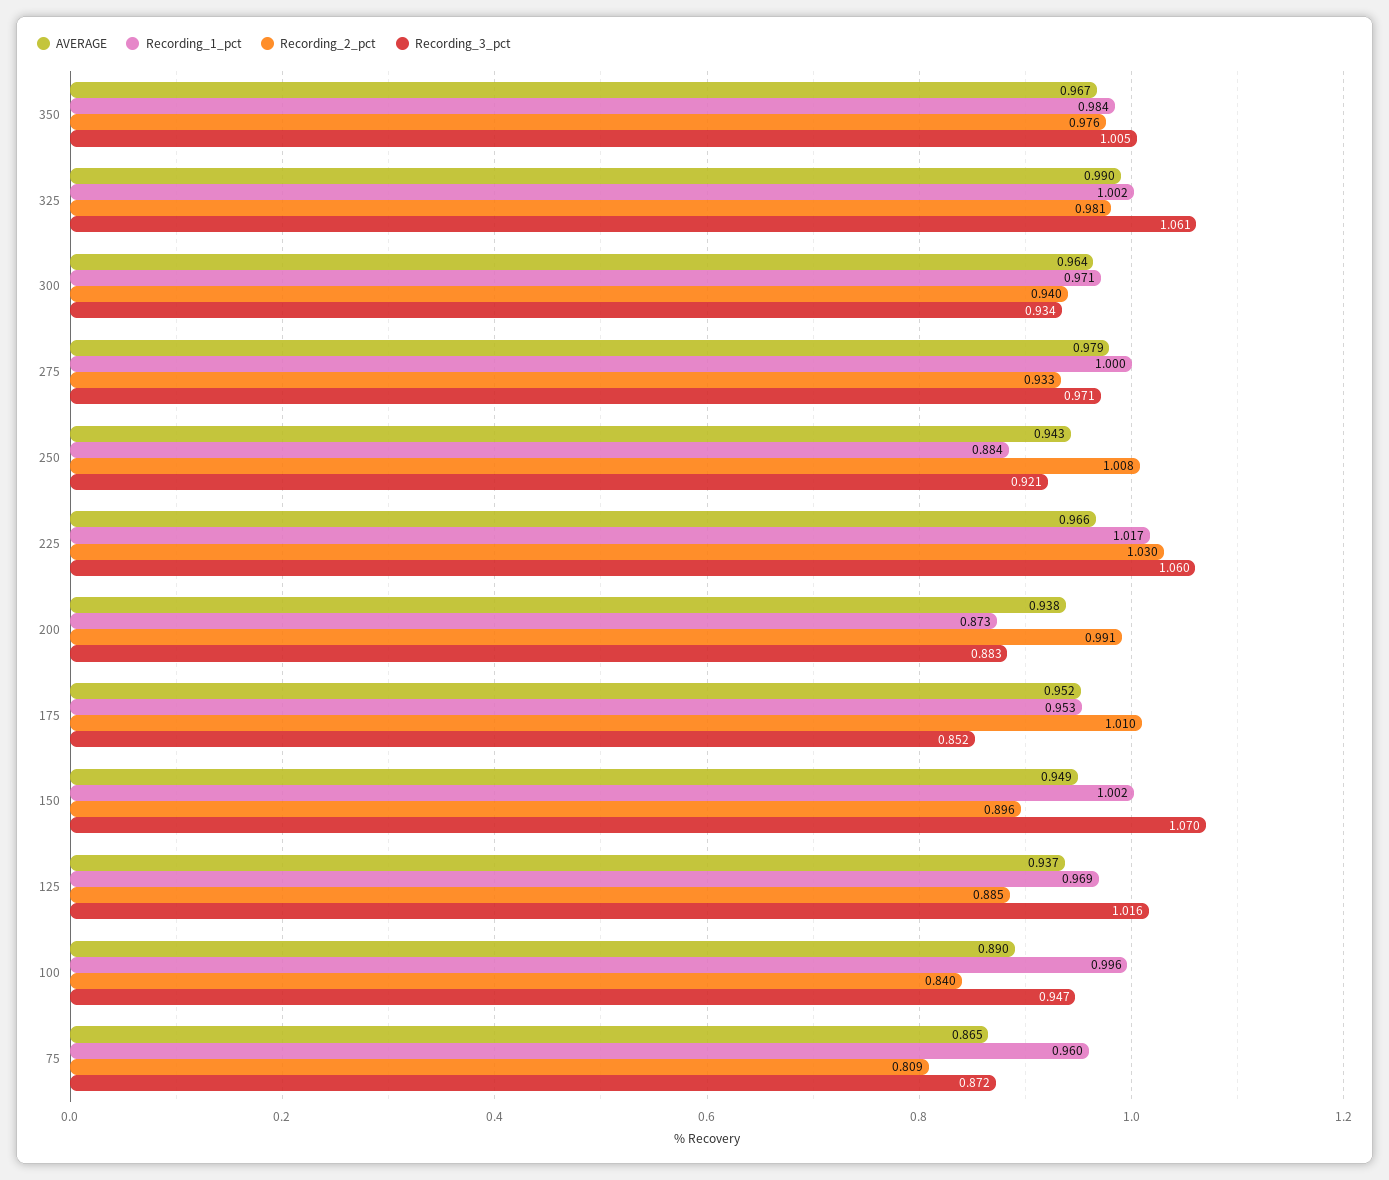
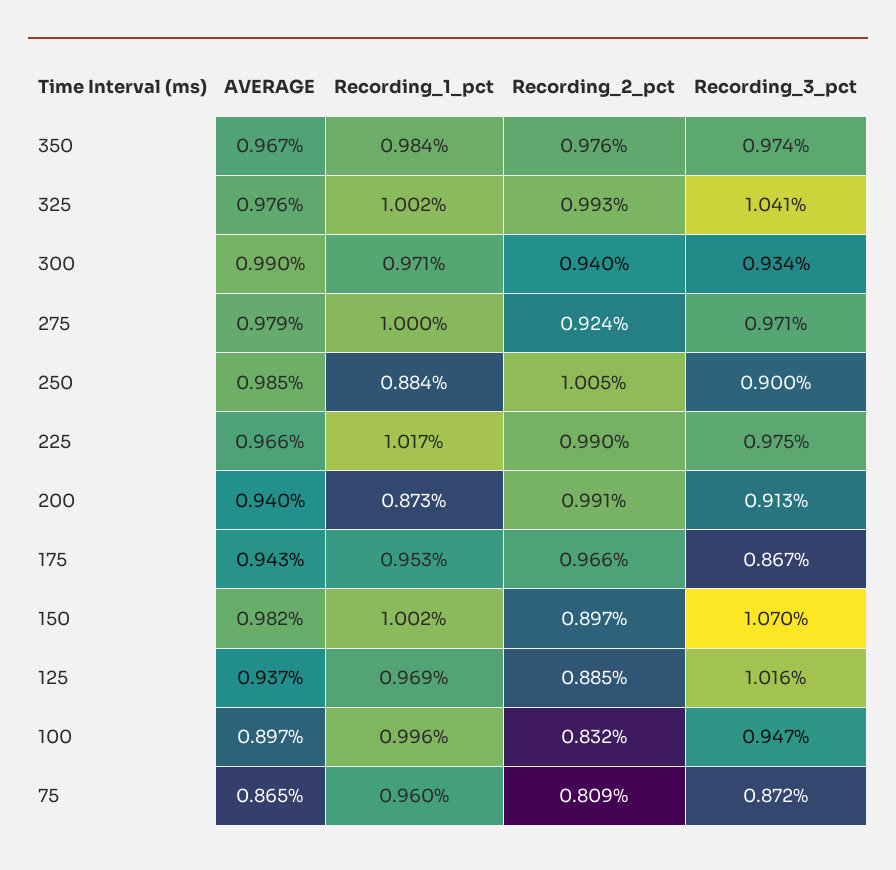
  {
    "AVERAGE": {
      "350": 0.967,
-     "325": 0.99,
+     "325": 0.976,
-     "300": 0.964,
+     "300": 0.99,
      "275": 0.979,
-     "250": 0.943,
+     "250": 0.985,
      "225": 0.966,
-     "200": 0.938,
+     "200": 0.94,
-     "175": 0.952,
+     "175": 0.943,
-     "150": 0.949,
+     "150": 0.982,
      "125": 0.937,
-     "100": 0.89,
+     "100": 0.897,
      "75": 0.865
    },
    "Recording_1_pct": {
      "350": 0.984,
      "325": 1.002,
      "300": 0.971,
      "275": 1,
      "250": 0.884,
      "225": 1.017,
      "200": 0.873,
      "175": 0.953,
      "150": 1.002,
      "125": 0.969,
      "100": 0.996,
      "75": 0.96
    },
    "Recording_2_pct": {
      "350": 0.976,
-     "325": 0.981,
+     "325": 0.993,
      "300": 0.94,
-     "275": 0.933,
+     "275": 0.924,
-     "250": 1.008,
+     "250": 1.005,
-     "225": 1.03,
+     "225": 0.99,
      "200": 0.991,
-     "175": 1.01,
+     "175": 0.966,
-     "150": 0.896,
+     "150": 0.897,
      "125": 0.885,
-     "100": 0.84,
+     "100": 0.832,
      "75": 0.809
    },
    "Recording_3_pct": {
-     "350": 1.005,
+     "350": 0.974,
-     "325": 1.061,
+     "325": 1.041,
      "300": 0.934,
      "275": 0.971,
-     "250": 0.921,
+     "250": 0.9,
-     "225": 1.06,
+     "225": 0.975,
-     "200": 0.883,
+     "200": 0.913,
-     "175": 0.852,
+     "175": 0.867,
      "150": 1.07,
      "125": 1.016,
      "100": 0.947,
      "75": 0.872
    }
  }

